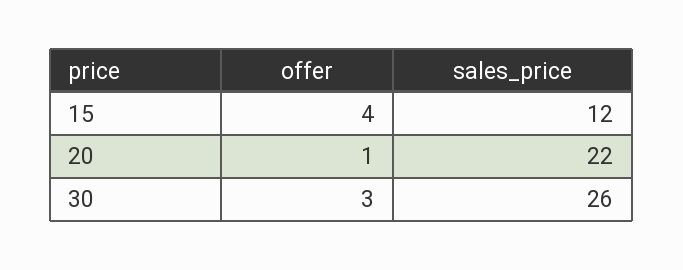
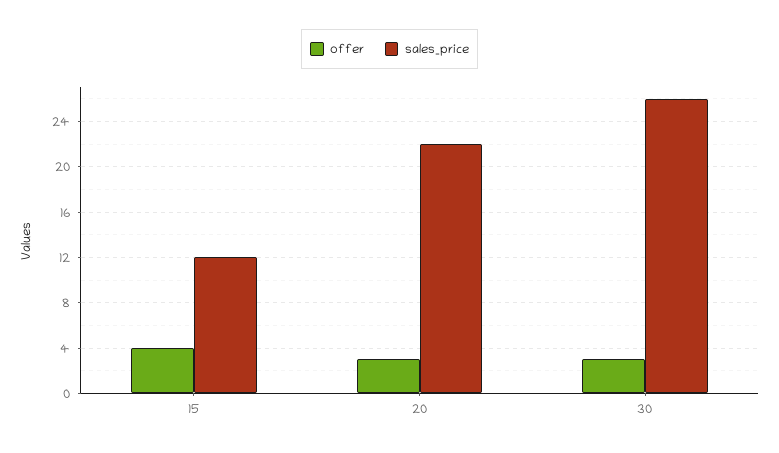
  {
    "offer": {
      "15": 4,
-     "20": 1,
+     "20": 3,
      "30": 3
    },
    "sales_price": {
      "15": 12,
      "20": 22,
      "30": 26
    }
  }

